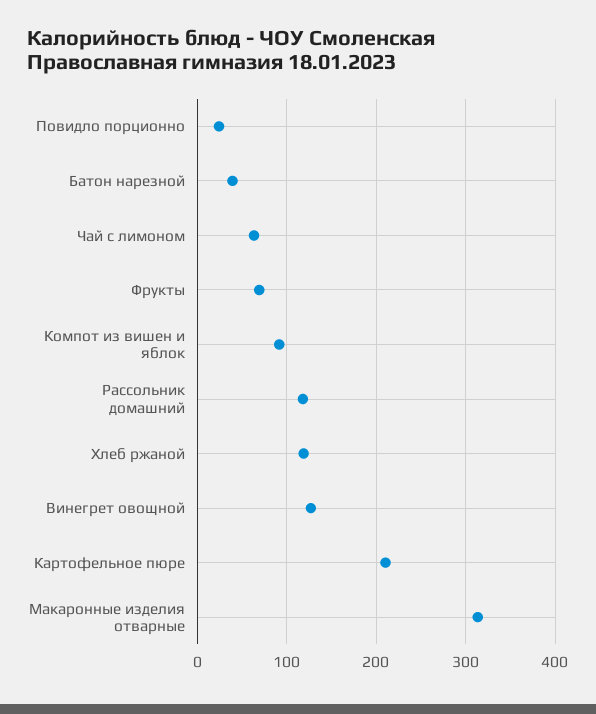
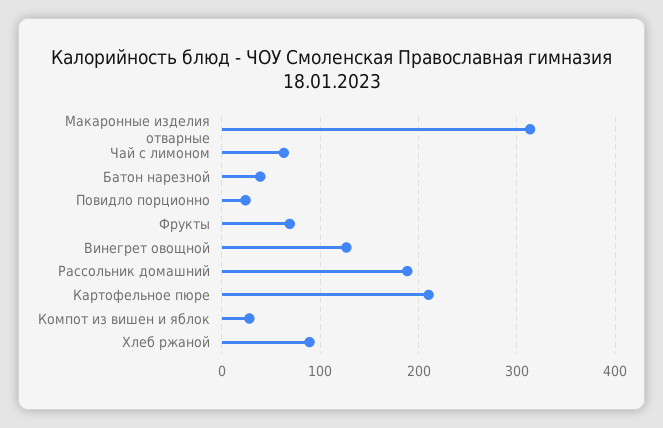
  {
    "Повидло порционно": 20,
    "Батон нарезной": 40,
    "Чай с лимоном": 60,
    "Фрукты": 70,
-   "Компот из вишен и яблок": 90,
+   "Компот из вишен и яблок": 30,
-   "Рассольник домашний": 120,
+   "Рассольник домашний": 190,
-   "Хлеб ржаной": 120,
+   "Хлеб ржаной": 90,
    "Винегрет овощной": 130,
    "Картофельное пюре": 210,
    "Макаронные изделия отварные": 310
  }

